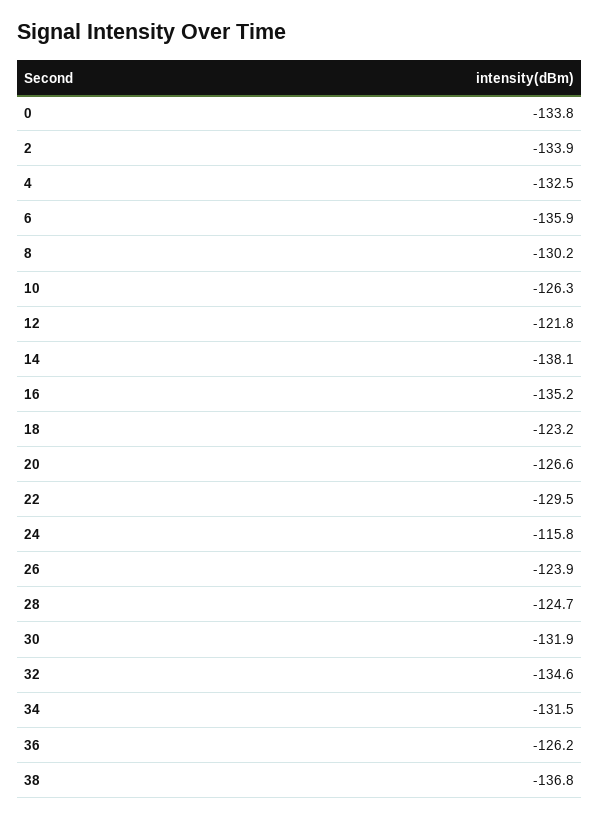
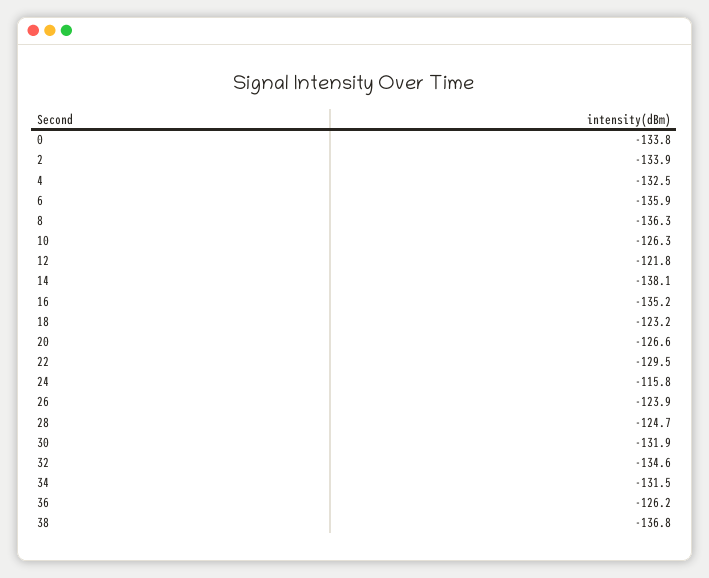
  {
    "0": -133.8,
    "2": -133.9,
    "4": -132.5,
    "6": -135.9,
-   "8": -130.2,
+   "8": -136.3,
    "10": -126.3,
    "12": -121.8,
    "14": -138.1,
    "16": -135.2,
    "18": -123.2,
    "20": -126.6,
    "22": -129.5,
    "24": -115.8,
    "26": -123.9,
    "28": -124.7,
    "30": -131.9,
    "32": -134.6,
    "34": -131.5,
    "36": -126.2,
    "38": -136.8
  }

